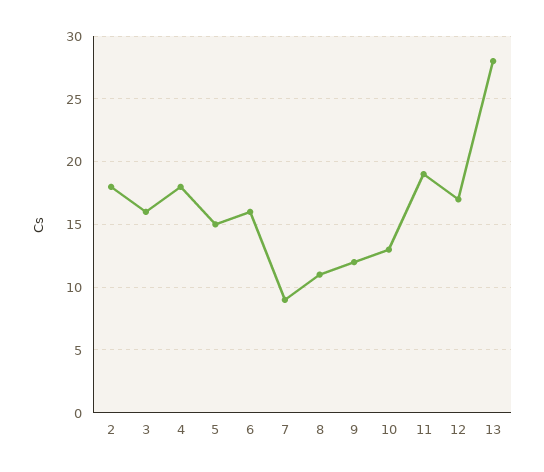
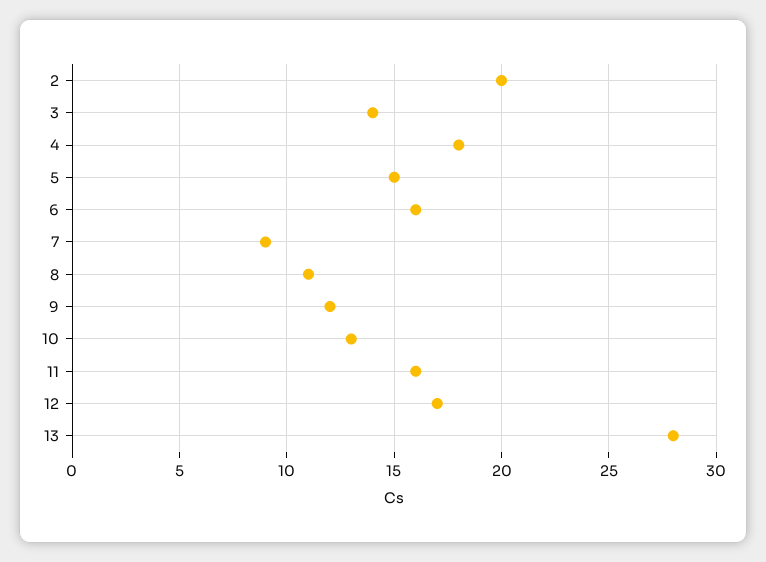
  {
-   "2": 18,
+   "2": 20,
-   "3": 16,
+   "3": 14,
    "4": 18,
    "5": 15,
    "6": 16,
    "7": 9,
    "8": 11,
    "9": 12,
    "10": 13,
-   "11": 19,
+   "11": 16,
    "12": 17,
    "13": 28
  }

